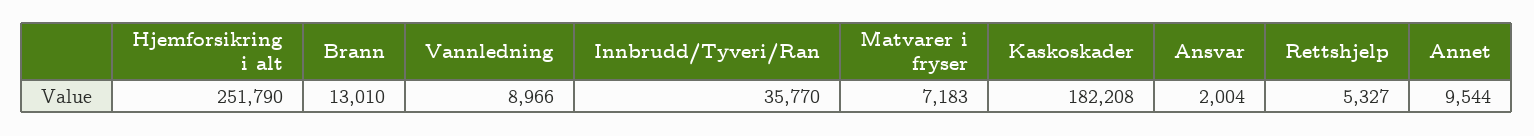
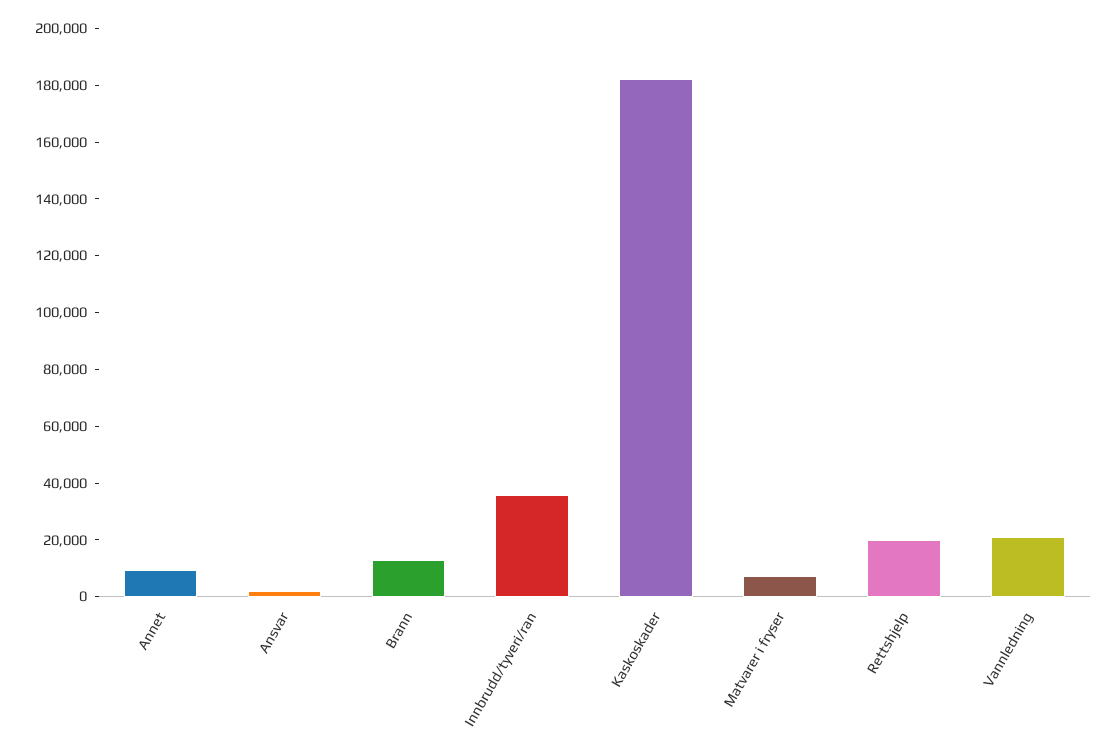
  {
-   "Hjemforsikring i alt": 251790,
    "Brann": 13010,
-   "Vannledning": 8966,
+   "Vannledning": 20000,
    "Innbrudd/Tyveri/Ran": 35770,
    "Matvarer i fryser": 7183,
    "Kaskoskader": 182208,
    "Ansvar": 2004,
-   "Rettshjelp": 5327,
+   "Rettshjelp": 20000,
    "Annet": 9544
  }

